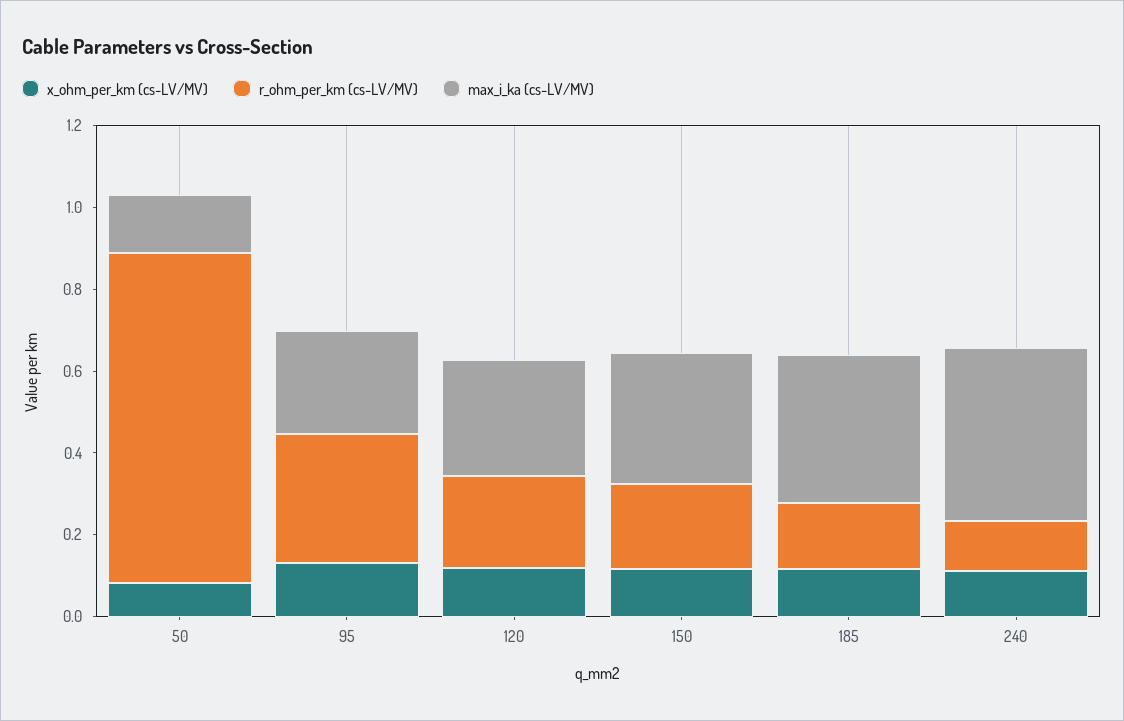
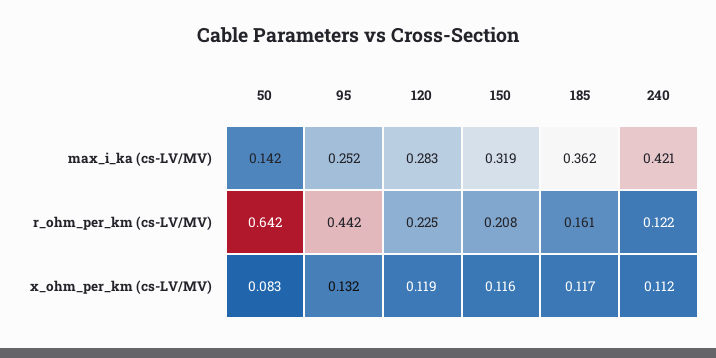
  {
    "x_ohm_per_km (cs-LV/MV)": {
      "50": 0.083,
      "95": 0.132,
      "120": 0.119,
      "150": 0.116,
      "185": 0.117,
      "240": 0.112
    },
    "r_ohm_per_km (cs-LV/MV)": {
-     "50": 0.8,
+     "50": 0.642,
-     "95": 0.3,
+     "95": 0.442,
      "120": 0.225,
      "150": 0.208,
      "185": 0.161,
      "240": 0.122
    },
    "max_i_ka (cs-LV/MV)": {
      "50": 0.142,
      "95": 0.252,
      "120": 0.283,
      "150": 0.319,
      "185": 0.362,
      "240": 0.421
    }
  }

